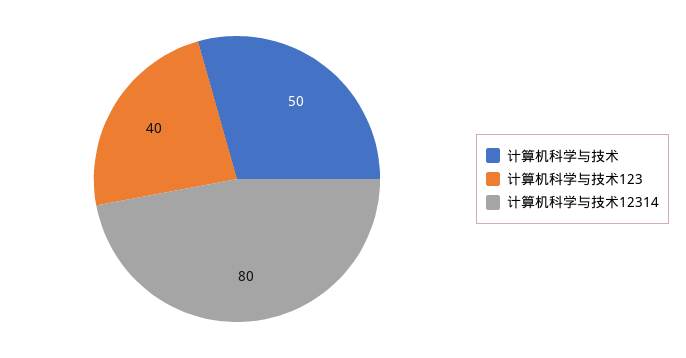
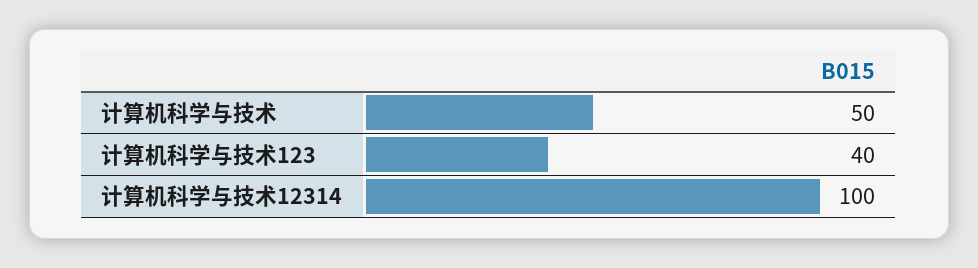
  {
    "计算机科学与技术": 50,
    "计算机科学与技术123": 40,
-   "计算机科学与技术12314": 80
+   "计算机科学与技术12314": 100
  }

